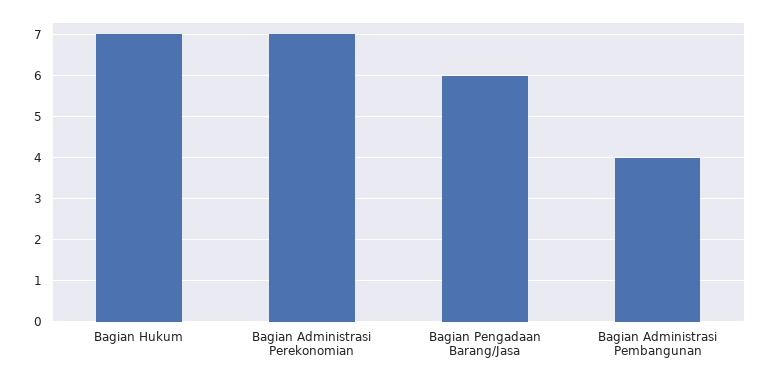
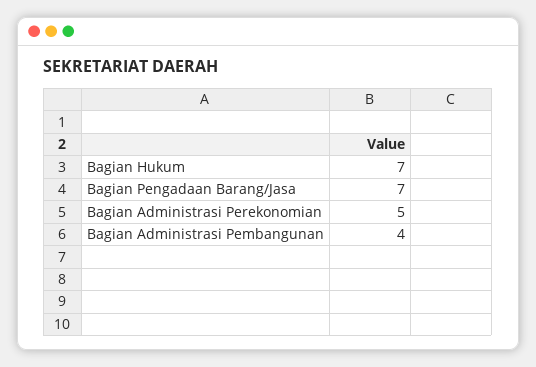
  {
    "Bagian Hukum": 7,
-   "Bagian Administrasi Perekonomian": 7,
+   "Bagian Administrasi Perekonomian": 5,
-   "Bagian Pengadaan Barang/Jasa": 6,
+   "Bagian Pengadaan Barang/Jasa": 7,
    "Bagian Administrasi Pembangunan": 4
  }

